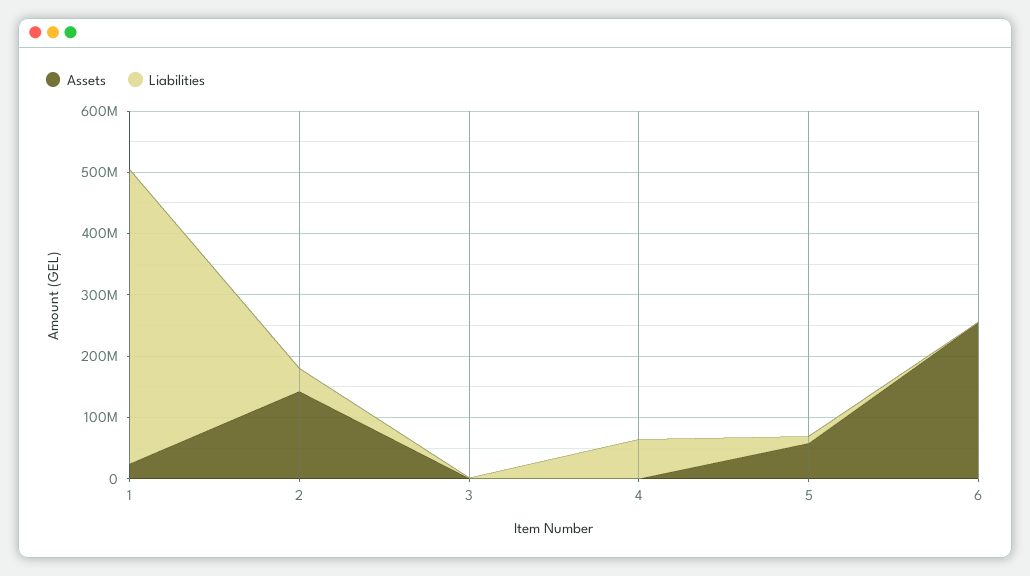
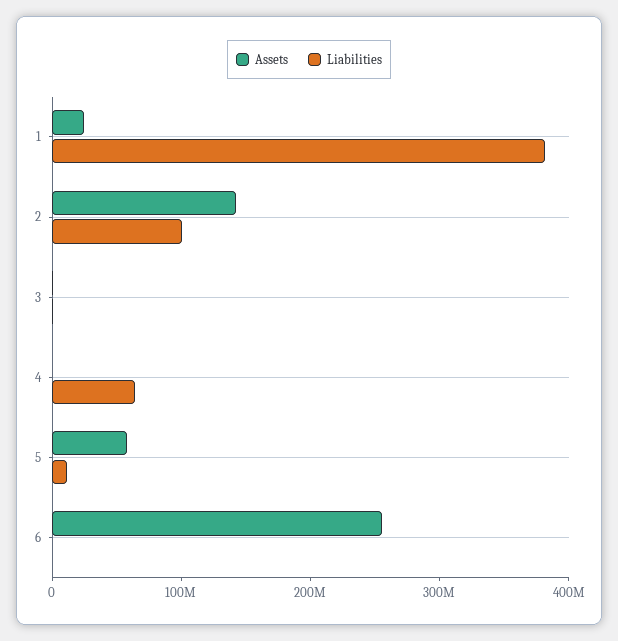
  {
    "Assets": {
      "1": 20000000,
      "2": 140000000,
      "3": 0,
      "4": 0,
      "5": 60000000,
      "6": 260000000
    },
    "Liabilities": {
-     "1": 480000000,
+     "1": 380000000,
-     "2": 40000000,
+     "2": 100000000,
      "3": 0,
      "4": 60000000,
      "5": 20000000,
      "6": 0
    }
  }

